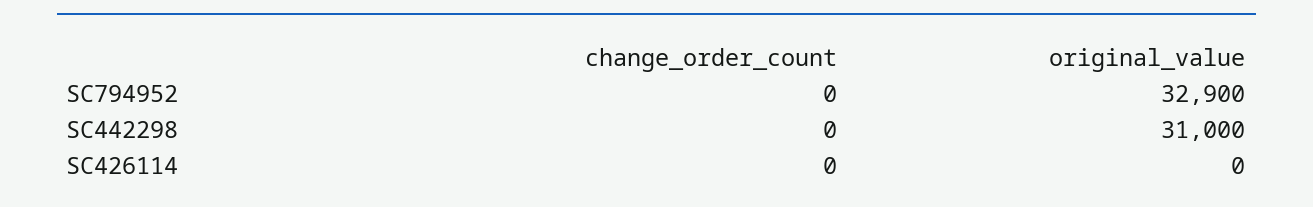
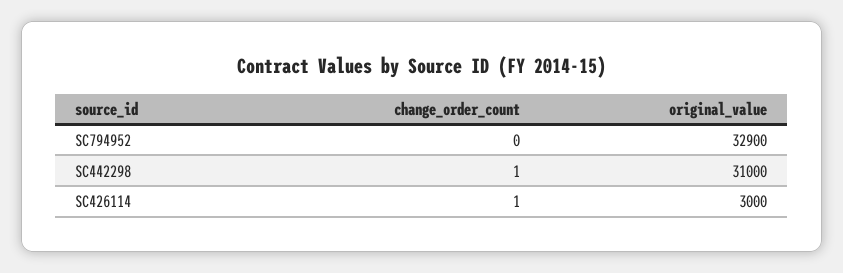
  {
    "change_order_count": {
      "SC794952": 0,
-     "SC442298": 0,
+     "SC442298": 1,
-     "SC426114": 0
+     "SC426114": 1
    },
    "original_value": {
      "SC794952": 32900,
      "SC442298": 31000,
-     "SC426114": 0
+     "SC426114": 3000
    }
  }

